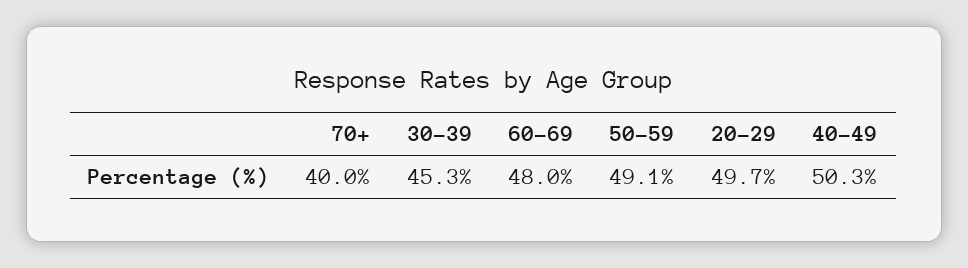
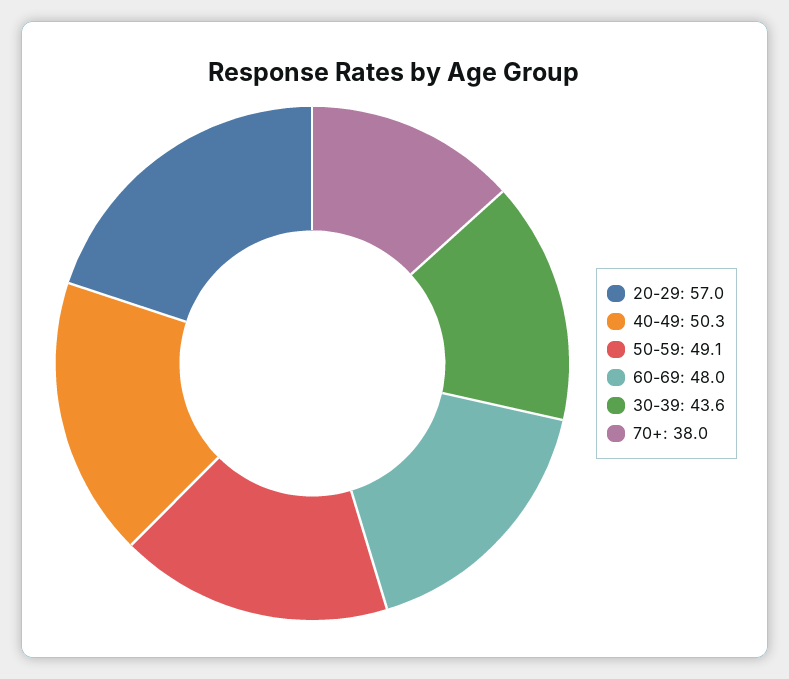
  {
-   "70+": 40,
+   "70+": 38,
-   "30-39": 45.3,
+   "30-39": 43.6,
    "60-69": 48,
    "50-59": 49.1,
-   "20-29": 49.7,
+   "20-29": 57,
    "40-49": 50.3
  }

